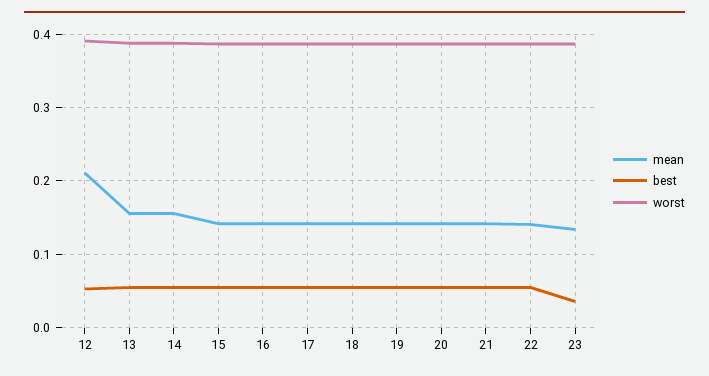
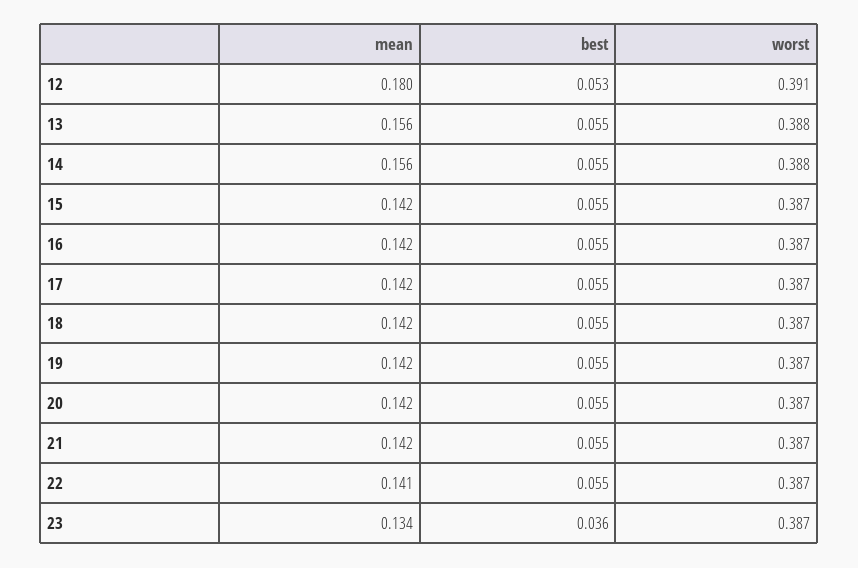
  {
    "mean": {
-     "12": 0.21,
+     "12": 0.18,
      "13": 0.156,
      "14": 0.156,
      "15": 0.142,
      "16": 0.142,
      "17": 0.142,
      "18": 0.142,
      "19": 0.142,
      "20": 0.142,
      "21": 0.142,
      "22": 0.141,
      "23": 0.134
    },
    "best": {
      "12": 0.053,
      "13": 0.055,
      "14": 0.055,
      "15": 0.055,
      "16": 0.055,
      "17": 0.055,
      "18": 0.055,
      "19": 0.055,
      "20": 0.055,
      "21": 0.055,
      "22": 0.055,
      "23": 0.036
    },
    "worst": {
      "12": 0.391,
      "13": 0.388,
      "14": 0.388,
      "15": 0.387,
      "16": 0.387,
      "17": 0.387,
      "18": 0.387,
      "19": 0.387,
      "20": 0.387,
      "21": 0.387,
      "22": 0.387,
      "23": 0.387
    }
  }

